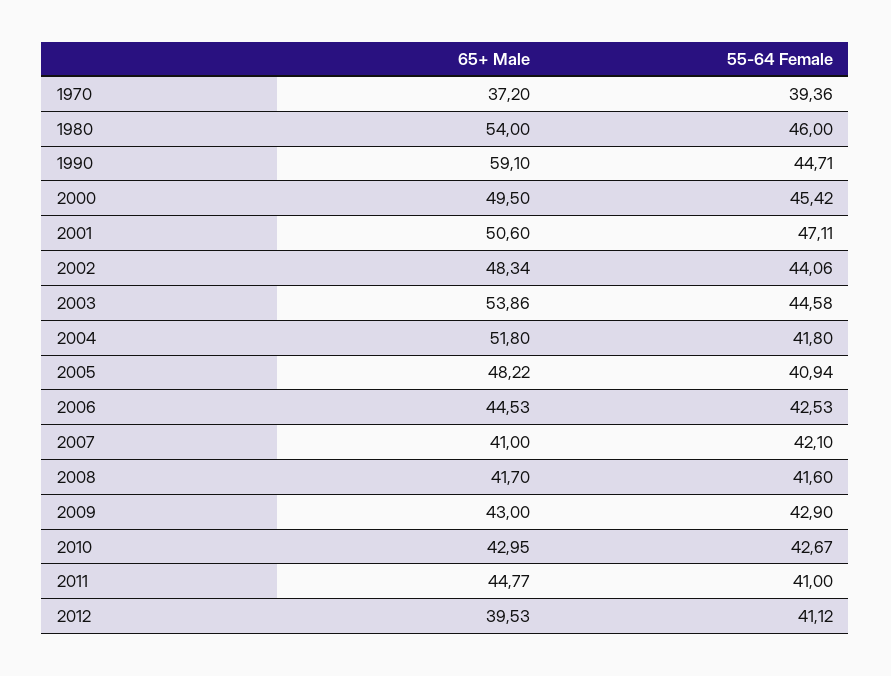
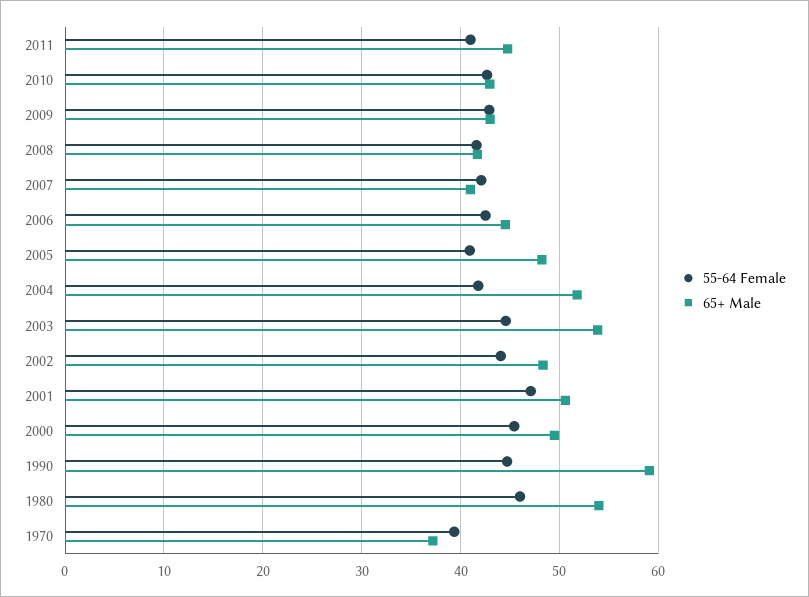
  {
    "65+ Male": {
      "1970": 37.2,
      "1980": 54,
      "1990": 59.1,
      "2000": 49.5,
      "2001": 50.6,
      "2002": 48.34,
      "2003": 53.86,
      "2004": 51.8,
      "2005": 48.22,
      "2006": 44.53,
      "2007": 41,
      "2008": 41.7,
      "2009": 43,
      "2010": 42.95,
-     "2011": 44.77,
+     "2011": 44.77
-     "2012": 39.53
    },
    "55-64 Female": {
      "1970": 39.36,
      "1980": 46,
      "1990": 44.71,
      "2000": 45.42,
      "2001": 47.11,
      "2002": 44.06,
      "2003": 44.58,
      "2004": 41.8,
      "2005": 40.94,
      "2006": 42.53,
      "2007": 42.1,
      "2008": 41.6,
      "2009": 42.9,
      "2010": 42.67,
-     "2011": 41,
+     "2011": 41
-     "2012": 41.12
    }
  }

